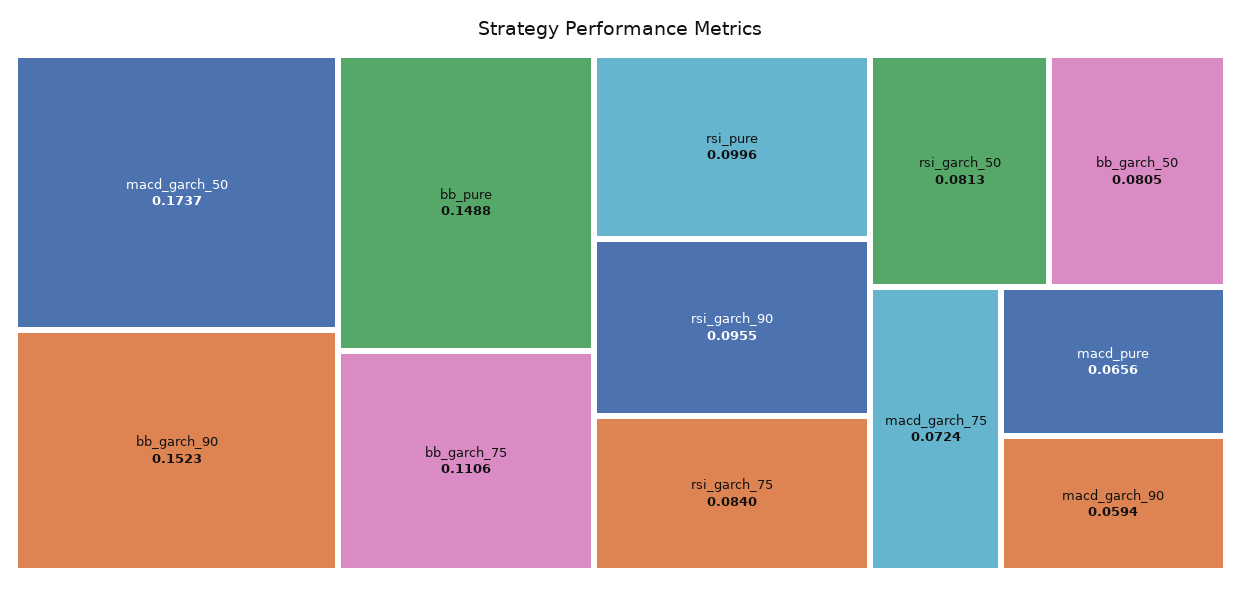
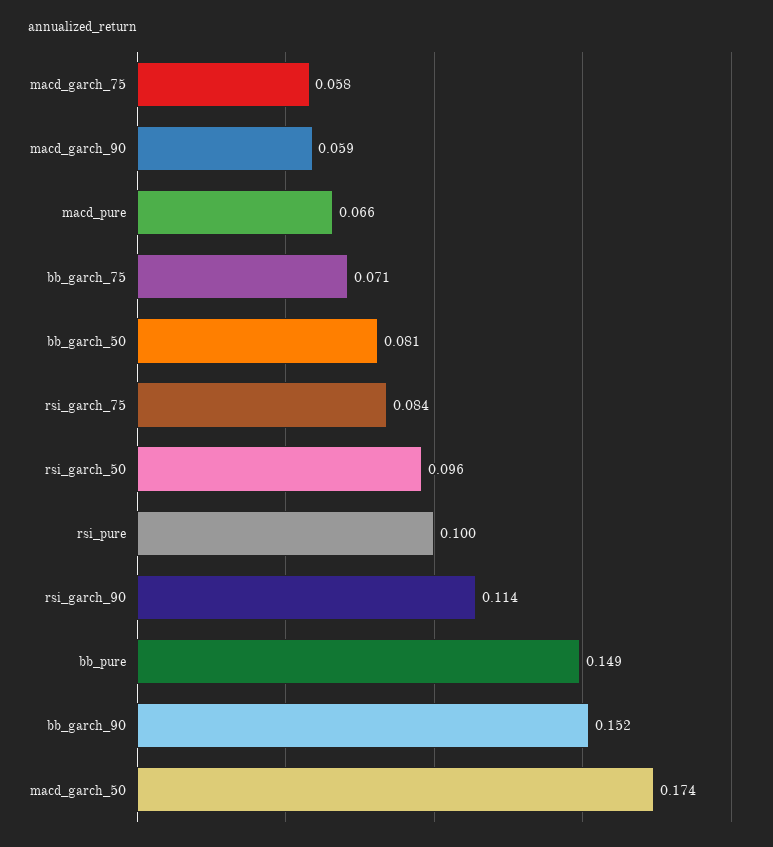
  {
    "macd_garch_50": 0.1737,
    "bb_garch_90": 0.1523,
    "bb_pure": 0.1488,
-   "bb_garch_75": 0.1106,
+   "bb_garch_75": 0.071,
    "rsi_pure": 0.0996,
-   "rsi_garch_90": 0.0955,
+   "rsi_garch_90": 0.114,
    "rsi_garch_75": 0.084,
-   "rsi_garch_50": 0.0813,
+   "rsi_garch_50": 0.096,
    "bb_garch_50": 0.0805,
-   "macd_garch_75": 0.0724,
+   "macd_garch_75": 0.058,
    "macd_pure": 0.0656,
    "macd_garch_90": 0.0594
  }

